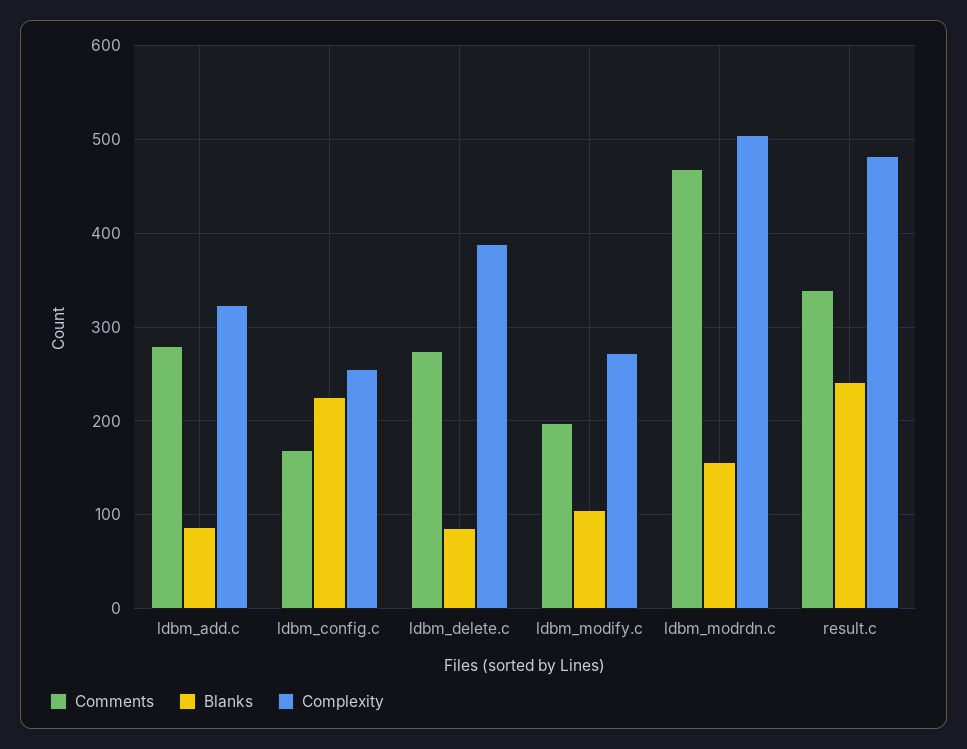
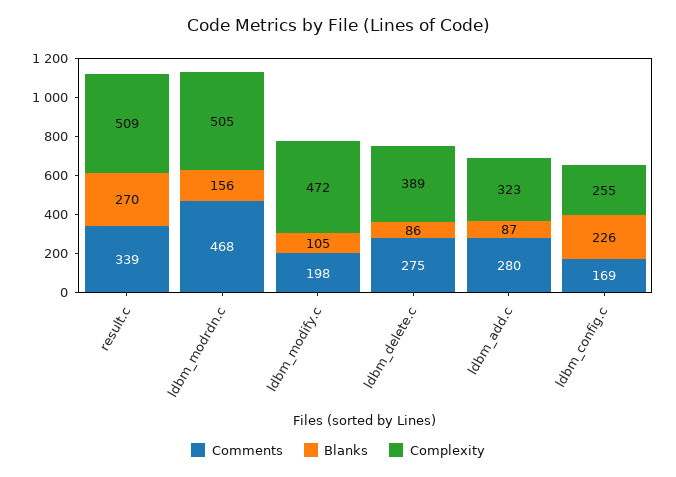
  {
    "Comments": {
      "ldbm_add.c": 280,
      "ldbm_config.c": 169,
      "ldbm_delete.c": 275,
      "ldbm_modify.c": 198,
      "ldbm_modrdn.c": 468,
      "result.c": 339
    },
    "Blanks": {
      "ldbm_add.c": 87,
      "ldbm_config.c": 226,
      "ldbm_delete.c": 86,
      "ldbm_modify.c": 105,
      "ldbm_modrdn.c": 156,
-     "result.c": 240
+     "result.c": 270
    },
    "Complexity": {
      "ldbm_add.c": 323,
      "ldbm_config.c": 255,
      "ldbm_delete.c": 389,
-     "ldbm_modify.c": 270,
+     "ldbm_modify.c": 472,
      "ldbm_modrdn.c": 505,
-     "result.c": 480
+     "result.c": 509
    }
  }

